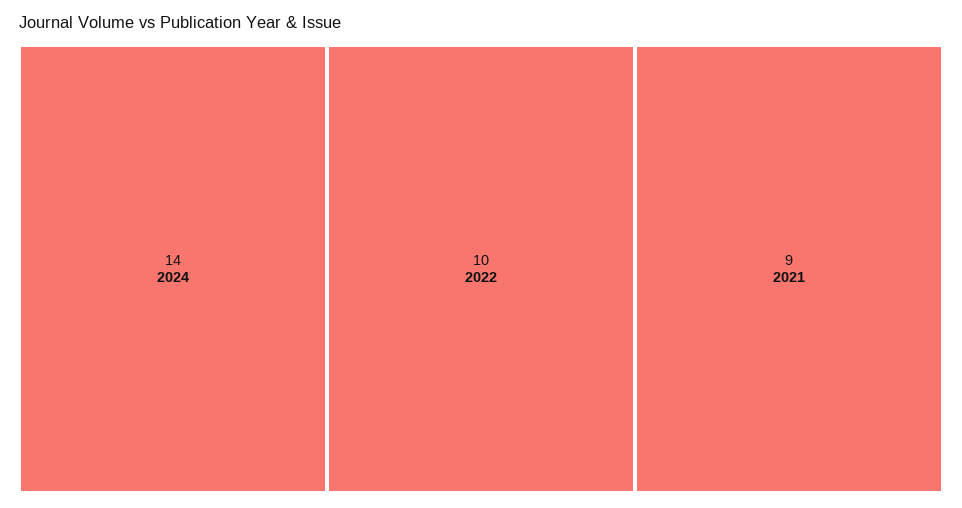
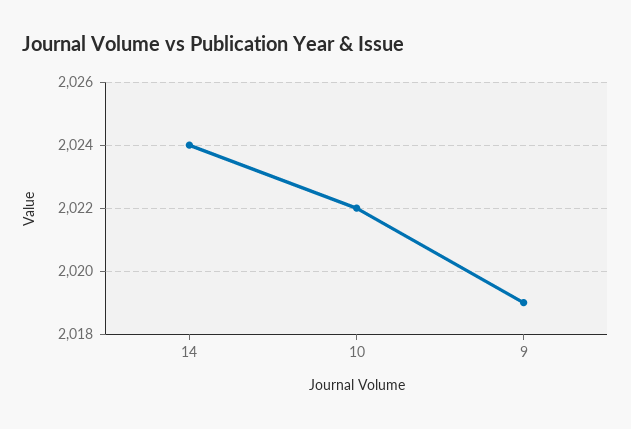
  {
    "14": 2024,
    "10": 2022,
-   "9": 2021
+   "9": 2019
  }

